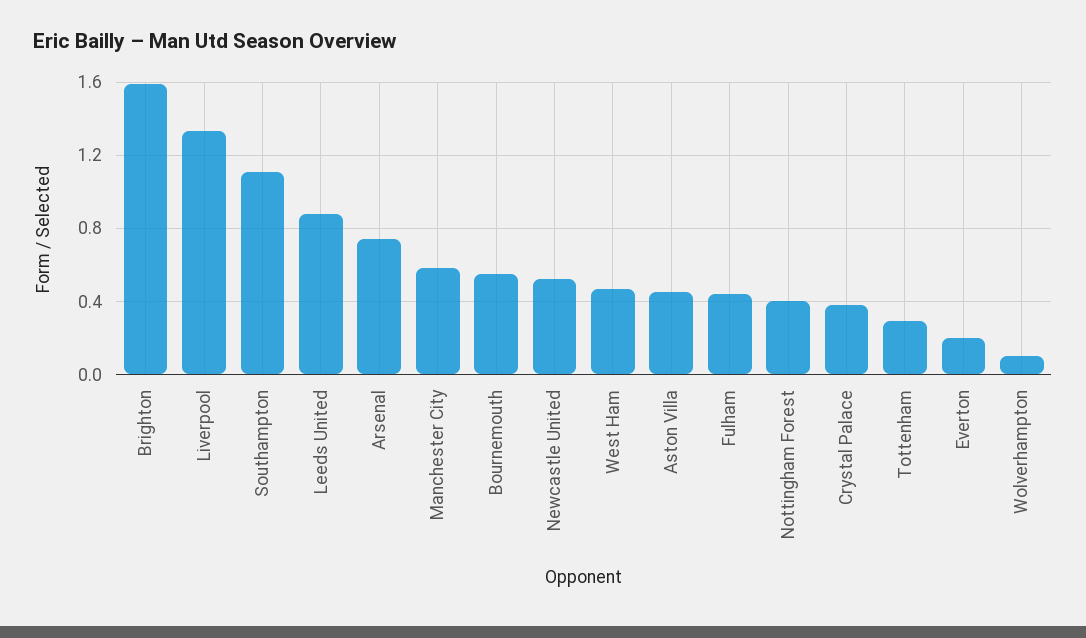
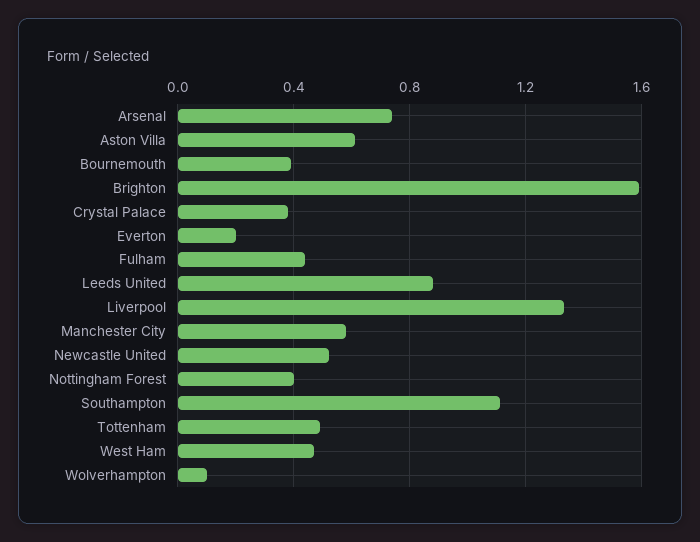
  {
    "Brighton": 1.6,
    "Liverpool": 1.35,
    "Southampton": 1.1,
    "Leeds United": 0.9,
    "Arsenal": 0.75,
    "Manchester City": 0.6,
-   "Bournemouth": 0.55,
+   "Bournemouth": 0.4,
    "Newcastle United": 0.5,
    "West Ham": 0.45,
-   "Aston Villa": 0.45,
+   "Aston Villa": 0.6,
    "Fulham": 0.45,
    "Nottingham Forest": 0.4,
    "Crystal Palace": 0.4,
-   "Tottenham": 0.3,
+   "Tottenham": 0.5,
    "Everton": 0.2,
    "Wolverhampton": 0.1
  }

